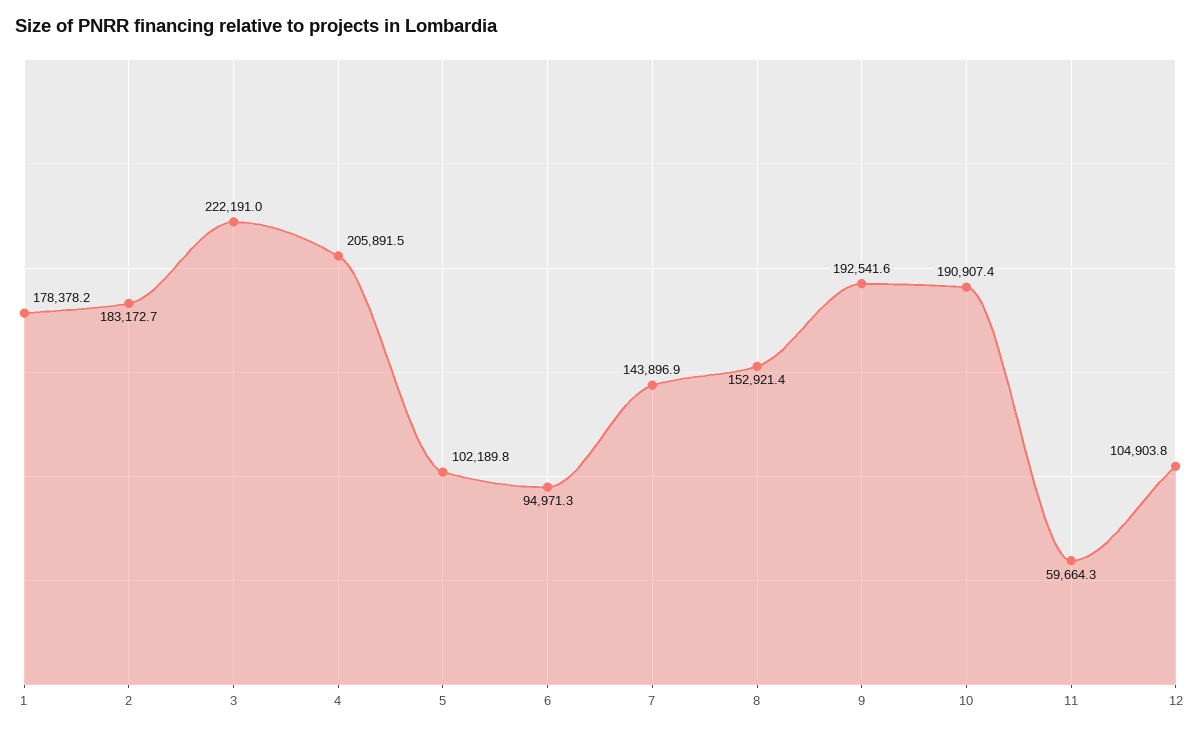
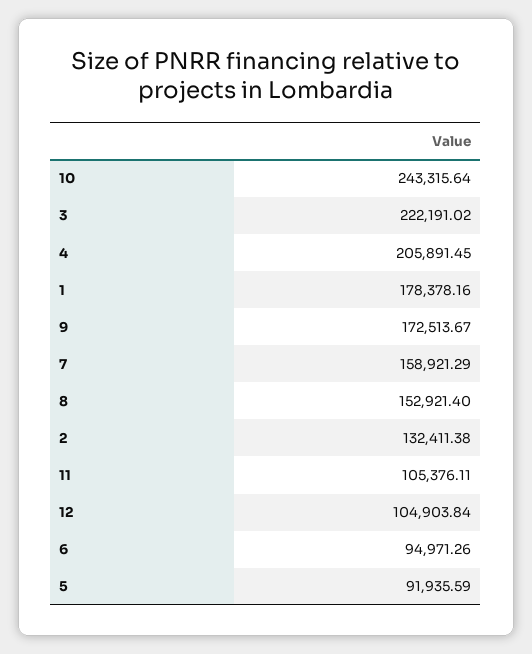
  {
    "1": 178378.16,
-   "2": 183172.7,
+   "2": 132411.38,
    "3": 222191.02,
    "4": 205891.45,
-   "5": 102189.8,
+   "5": 91935.59,
    "6": 94971.26,
-   "7": 143896.9,
+   "7": 158921.29,
    "8": 152921.4,
-   "9": 192541.6,
+   "9": 172513.67,
-   "10": 190907.4,
+   "10": 243315.64,
-   "11": 59664.3,
+   "11": 105376.11,
    "12": 104903.84
  }

